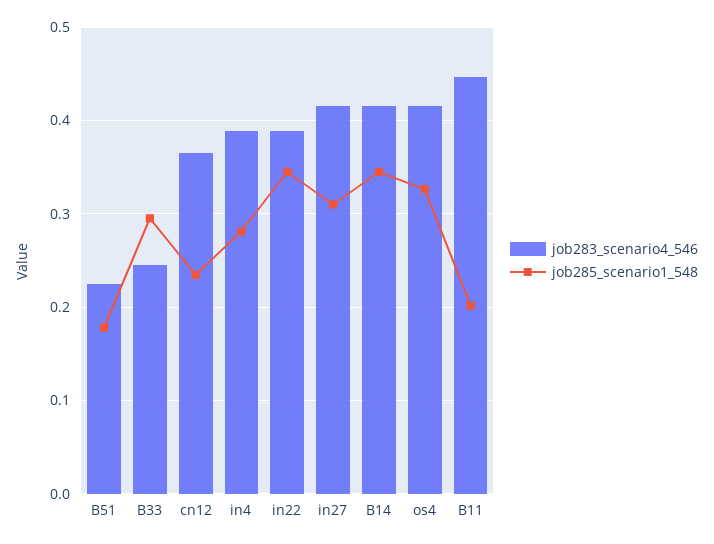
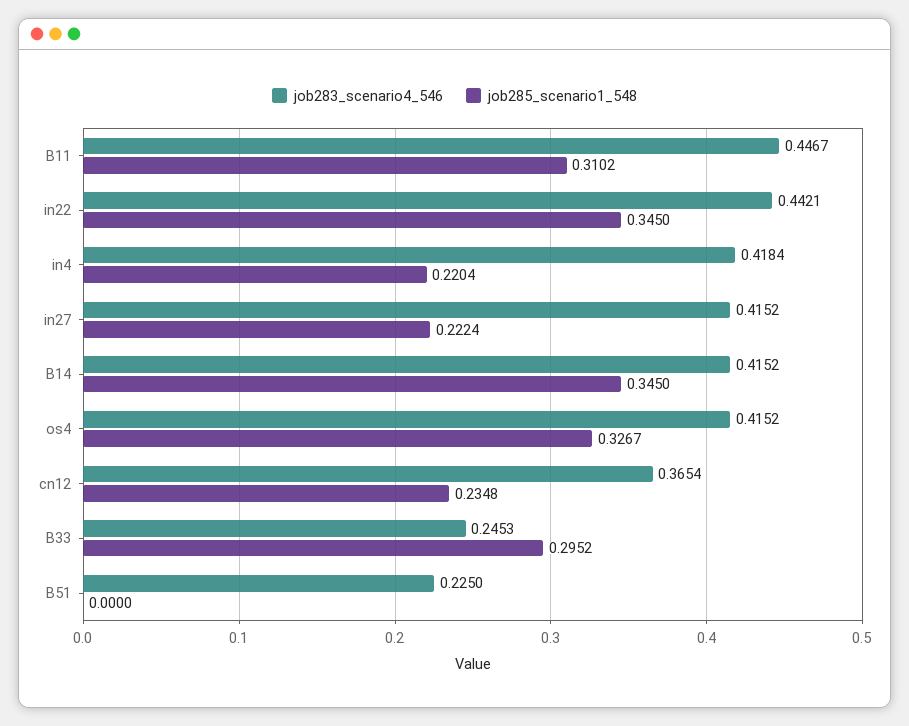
  {
    "job283_scenario4_546": {
      "B51": 0.225,
      "B33": 0.2453,
      "cn12": 0.3654,
-     "in4": 0.39,
+     "in4": 0.4184,
-     "in22": 0.39,
+     "in22": 0.4421,
      "in27": 0.4152,
      "B14": 0.4152,
      "os4": 0.4152,
      "B11": 0.4467
    },
    "job285_scenario1_548": {
-     "B51": 0.18,
+     "B51": 0,
      "B33": 0.2952,
      "cn12": 0.2348,
-     "in4": 0.28,
+     "in4": 0.2204,
      "in22": 0.345,
-     "in27": 0.31,
+     "in27": 0.2224,
      "B14": 0.345,
      "os4": 0.3267,
-     "B11": 0.2
+     "B11": 0.3102
    }
  }

